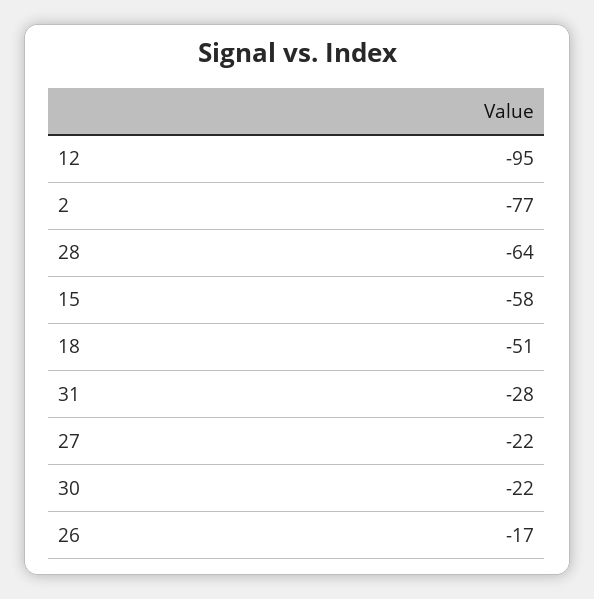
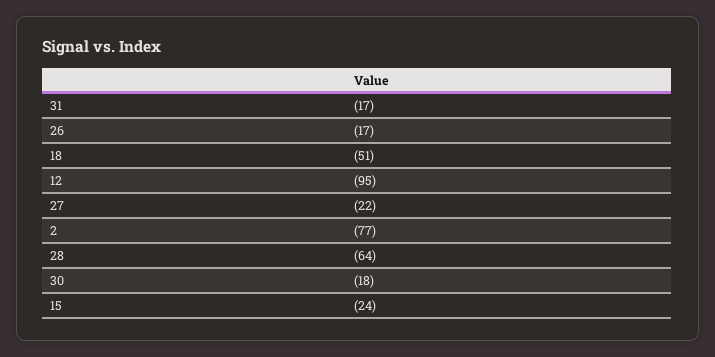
  {
    "12": -95,
    "2": -77,
    "28": -64,
-   "15": -58,
+   "15": -24,
    "18": -51,
-   "31": -28,
+   "31": -17,
    "27": -22,
-   "30": -22,
+   "30": -18,
    "26": -17
  }

